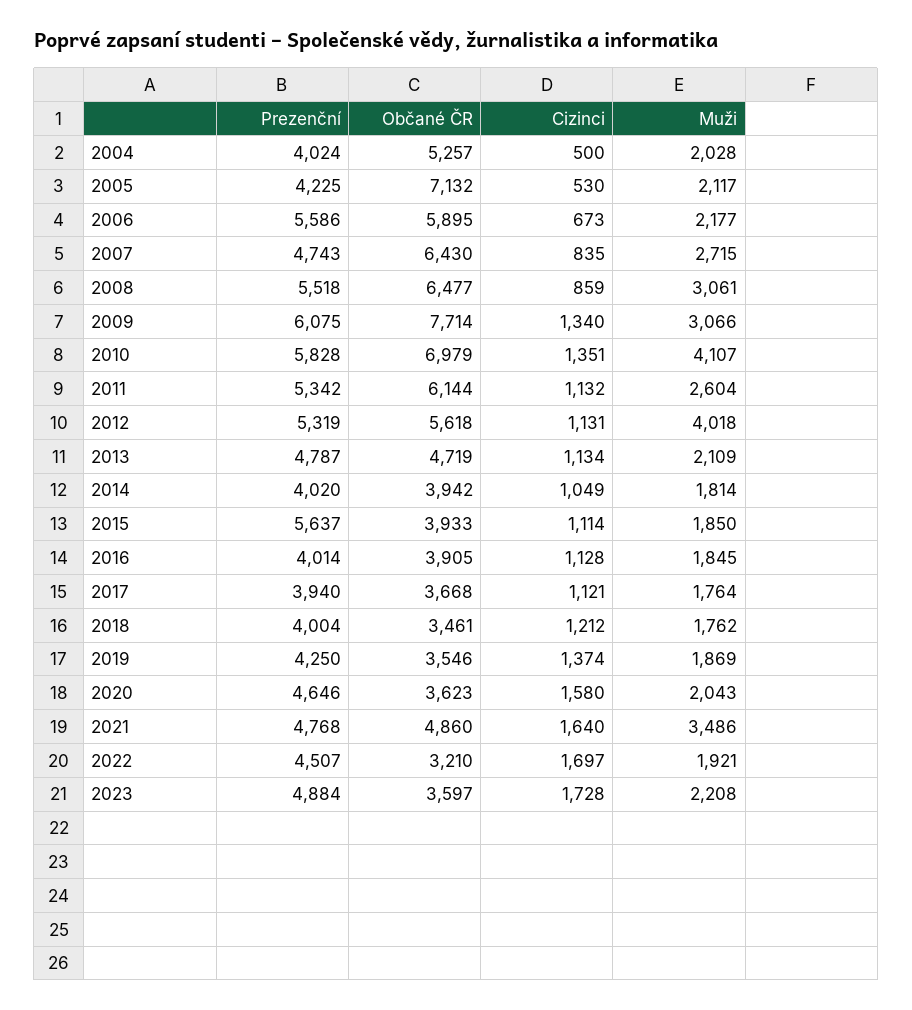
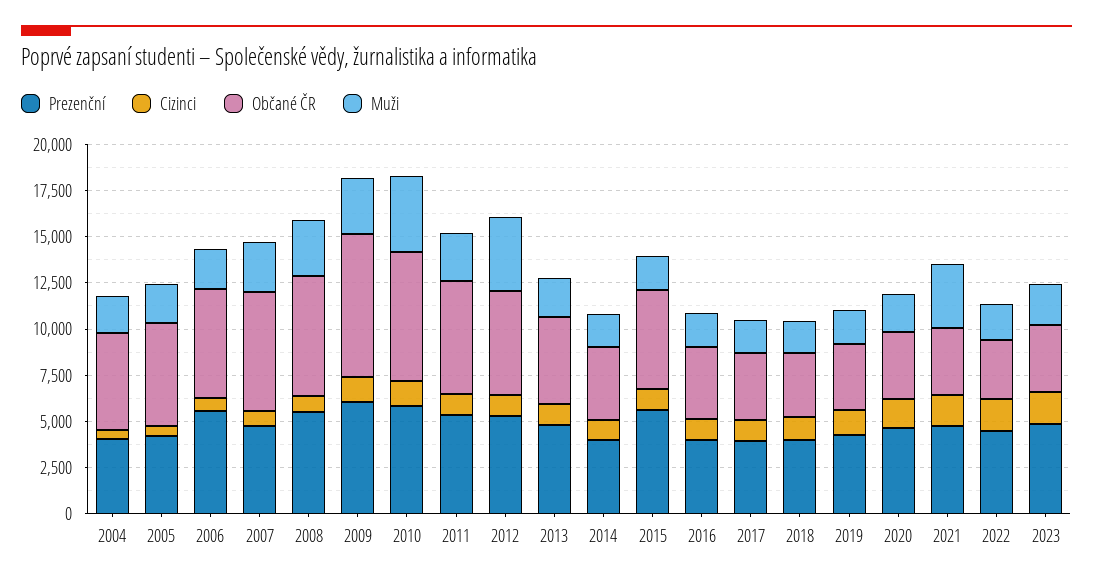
  {
    "Prezenční": {
      "2004": 4024,
      "2005": 4225,
      "2006": 5586,
      "2007": 4743,
      "2008": 5518,
      "2009": 6075,
      "2010": 5828,
      "2011": 5342,
      "2012": 5319,
      "2013": 4787,
      "2014": 4020,
      "2015": 5637,
      "2016": 4014,
      "2017": 3940,
      "2018": 4004,
      "2019": 4250,
      "2020": 4646,
      "2021": 4768,
      "2022": 4507,
      "2023": 4884
    },
    "Občané ČR": {
      "2004": 5257,
-     "2005": 7132,
+     "2005": 5500,
      "2006": 5895,
      "2007": 6430,
      "2008": 6477,
      "2009": 7714,
      "2010": 6979,
      "2011": 6144,
      "2012": 5618,
      "2013": 4719,
      "2014": 3942,
-     "2015": 3933,
+     "2015": 5500,
      "2016": 3905,
      "2017": 3668,
      "2018": 3461,
      "2019": 3546,
      "2020": 3623,
-     "2021": 4860,
+     "2021": 3500,
      "2022": 3210,
      "2023": 3597
    },
    "Cizinci": {
      "2004": 500,
      "2005": 530,
      "2006": 673,
      "2007": 835,
      "2008": 859,
      "2009": 1340,
      "2010": 1351,
      "2011": 1132,
      "2012": 1131,
      "2013": 1134,
      "2014": 1049,
      "2015": 1114,
      "2016": 1128,
      "2017": 1121,
      "2018": 1212,
      "2019": 1374,
      "2020": 1580,
      "2021": 1640,
      "2022": 1697,
      "2023": 1728
    },
    "Muži": {
      "2004": 2028,
      "2005": 2117,
      "2006": 2177,
      "2007": 2715,
      "2008": 3061,
      "2009": 3066,
      "2010": 4107,
      "2011": 2604,
      "2012": 4018,
      "2013": 2109,
      "2014": 1814,
      "2015": 1850,
      "2016": 1845,
      "2017": 1764,
      "2018": 1762,
      "2019": 1869,
      "2020": 2043,
      "2021": 3486,
      "2022": 1921,
      "2023": 2208
    }
  }

